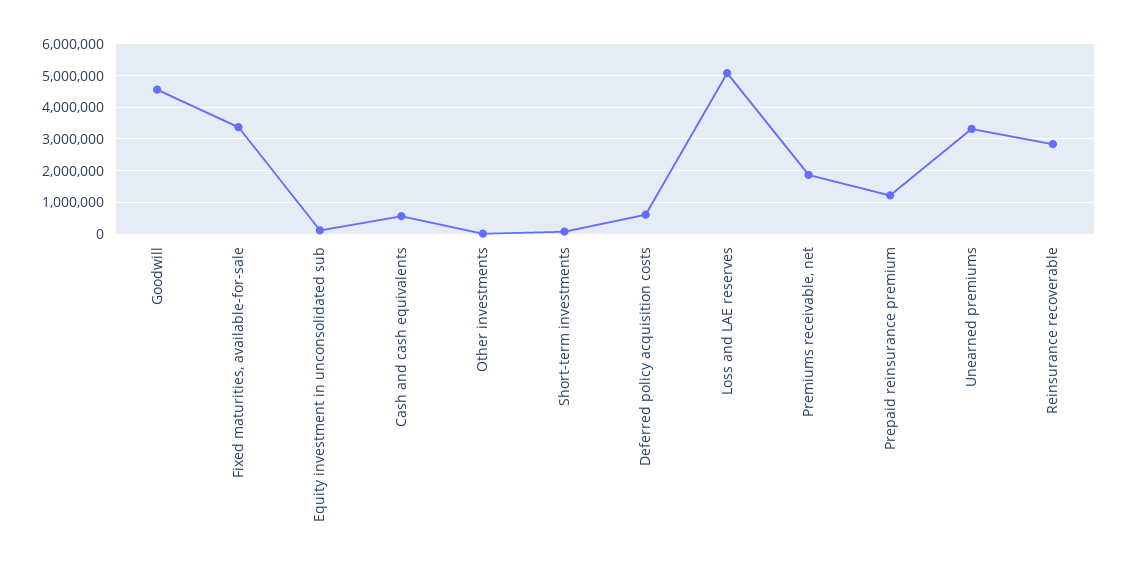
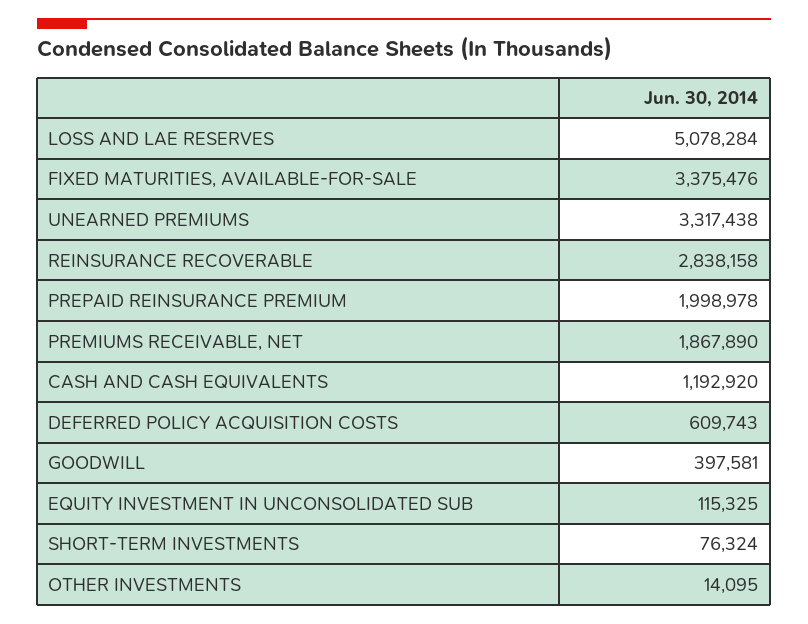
  {
-   "Goodwill": 4600000,
+   "Goodwill": 397581,
    "Fixed maturities, available-for-sale": 3375476,
    "Equity investment in unconsolidated sub": 115325,
-   "Cash and cash equivalents": 600000,
+   "Cash and cash equivalents": 1192920,
    "Other investments": 14095,
    "Short-term investments": 76324,
    "Deferred policy acquisition costs": 609743,
    "Loss and LAE reserves": 5078284,
    "Premiums receivable, net": 1867890,
-   "Prepaid reinsurance premium": 1200000,
+   "Prepaid reinsurance premium": 1998978,
    "Unearned premiums": 3317438,
    "Reinsurance recoverable": 2838158
  }

